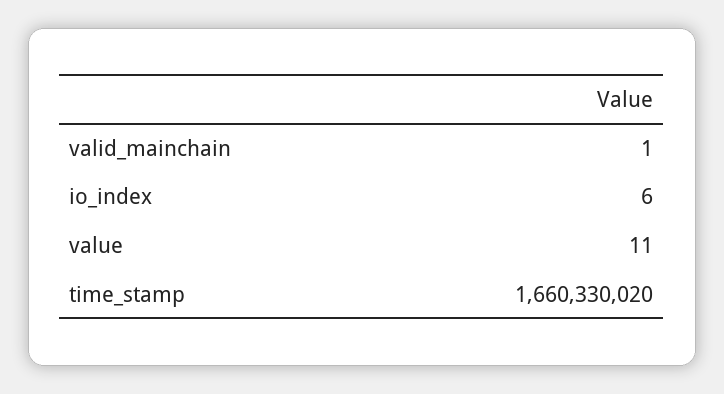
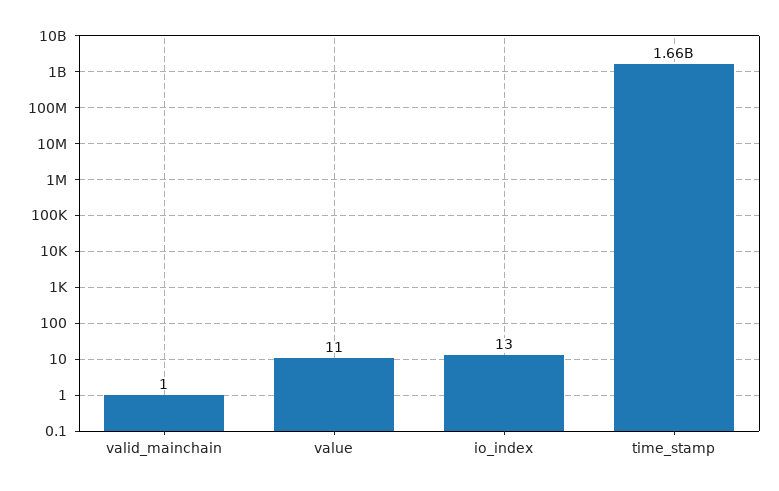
  {
    "valid_mainchain": 1,
-   "io_index": 6,
+   "io_index": 13,
    "value": 11,
    "time_stamp": 1660330020
  }

